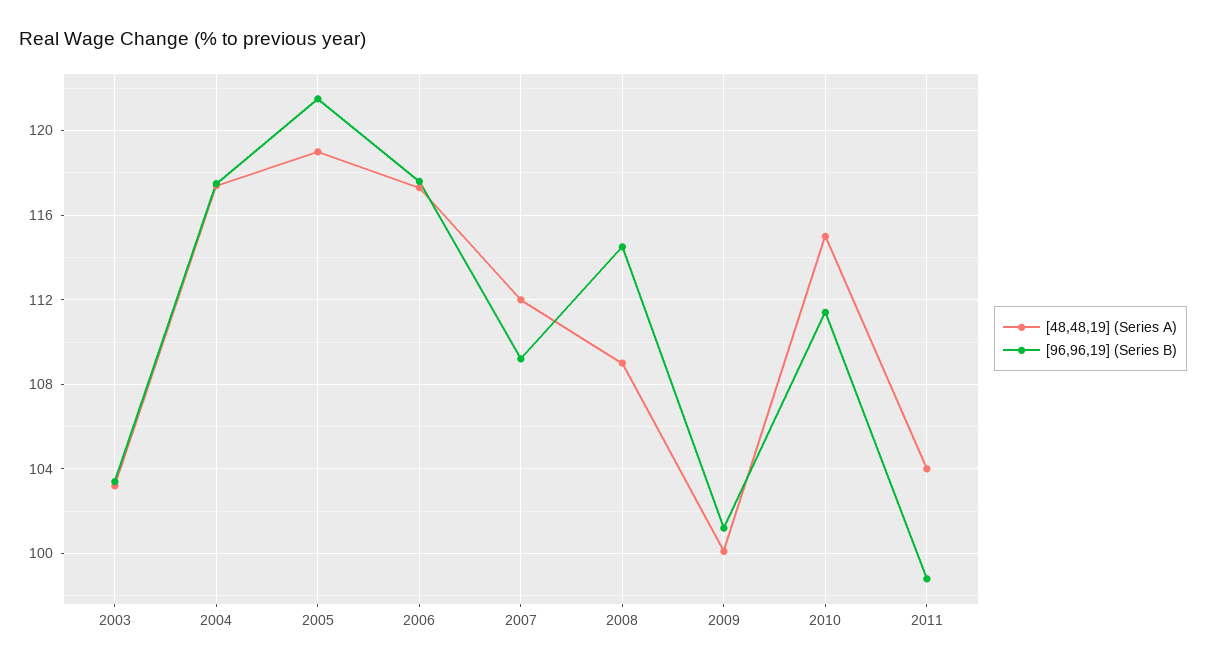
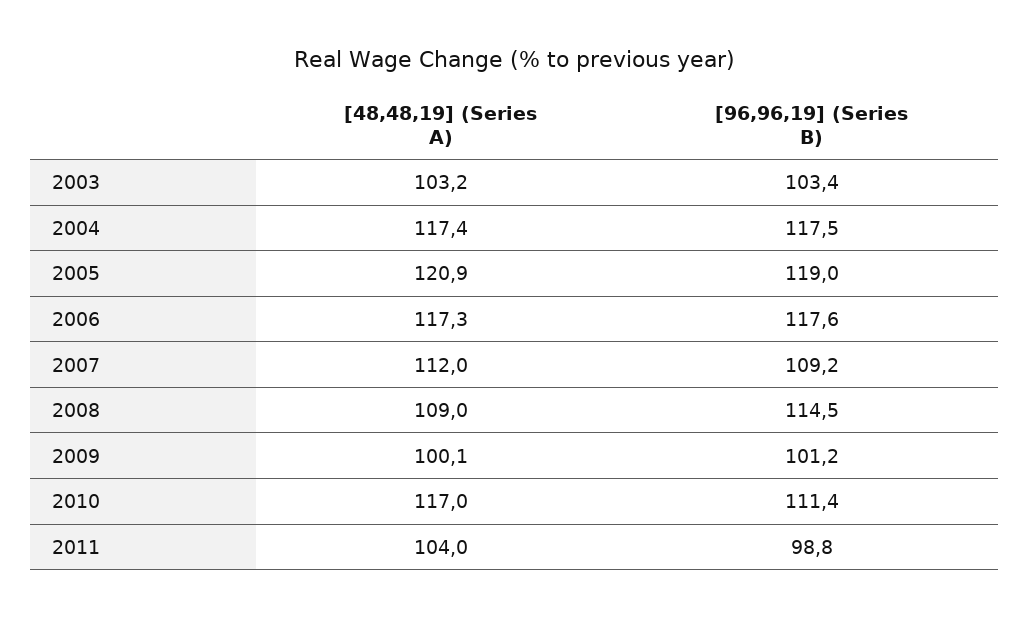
  {
    "[48,48,19] (Series A)": {
      "2003": 103.2,
      "2004": 117.4,
-     "2005": 119,
+     "2005": 120.9,
      "2006": 117.3,
      "2007": 112,
      "2008": 109,
      "2009": 100.1,
-     "2010": 115,
+     "2010": 117,
      "2011": 104
    },
    "[96,96,19] (Series B)": {
      "2003": 103.4,
      "2004": 117.5,
-     "2005": 121.5,
+     "2005": 119,
      "2006": 117.6,
      "2007": 109.2,
      "2008": 114.5,
      "2009": 101.2,
      "2010": 111.4,
      "2011": 98.8
    }
  }

